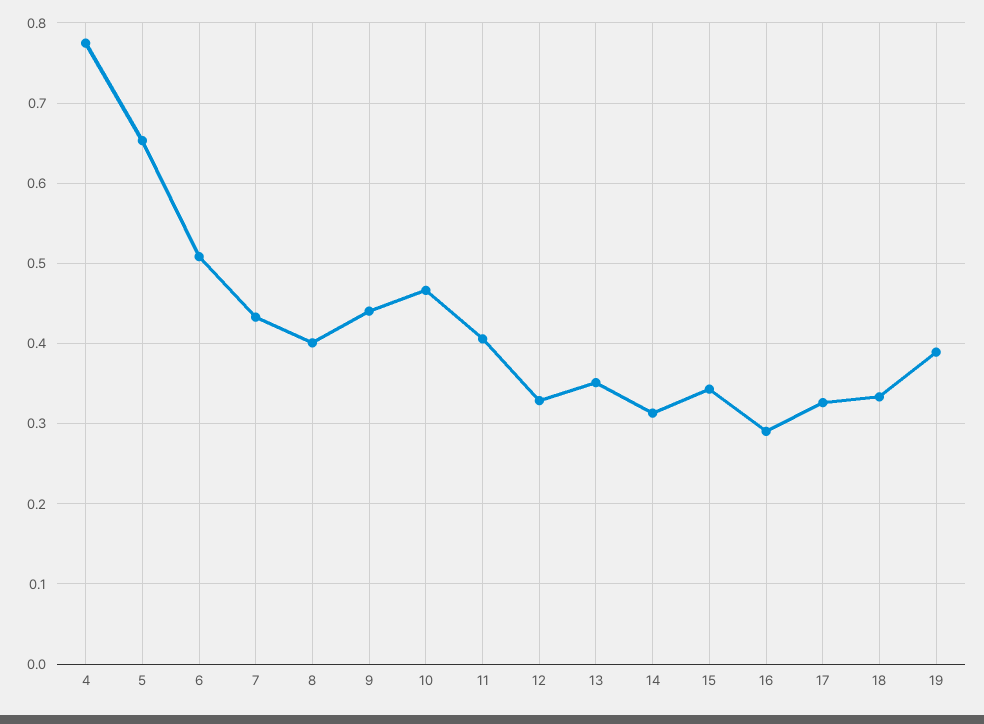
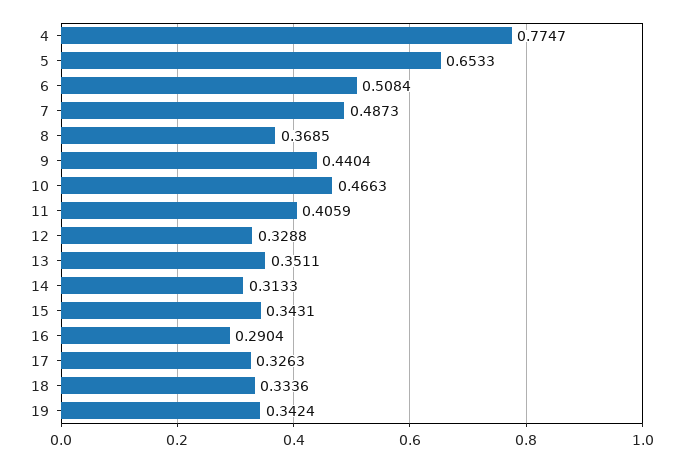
  {
    "4": 0.7747,
    "5": 0.6533,
    "6": 0.5084,
-   "7": 0.43,
+   "7": 0.4873,
-   "8": 0.4,
+   "8": 0.3685,
    "9": 0.4404,
    "10": 0.4663,
    "11": 0.4059,
    "12": 0.3288,
    "13": 0.3511,
    "14": 0.3133,
    "15": 0.3431,
    "16": 0.2904,
    "17": 0.3263,
    "18": 0.3336,
-   "19": 0.39
+   "19": 0.3424
  }

